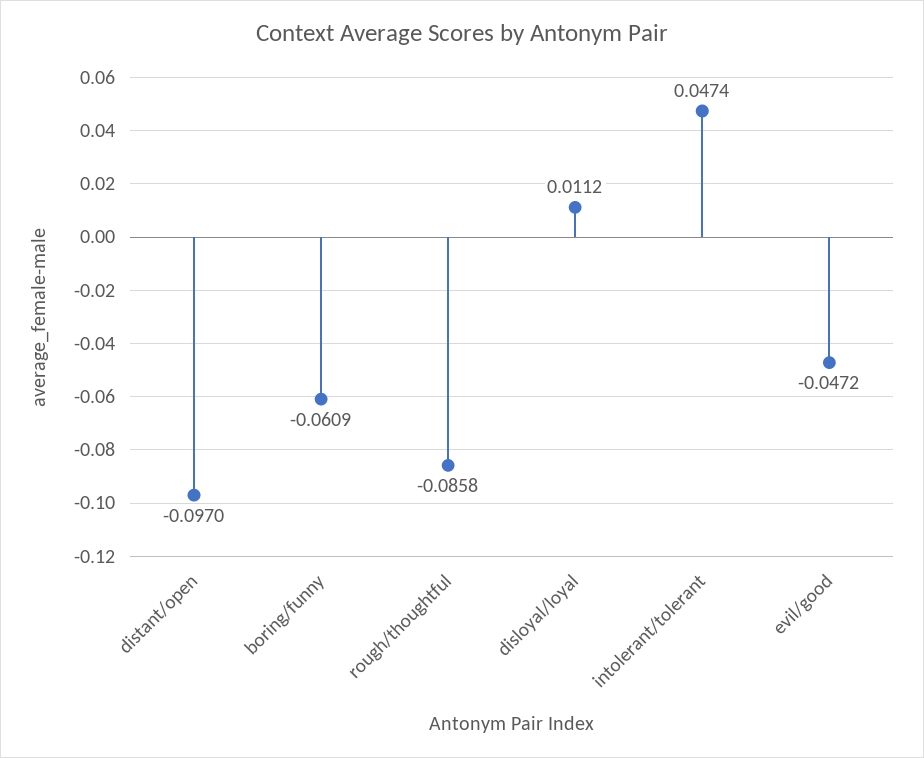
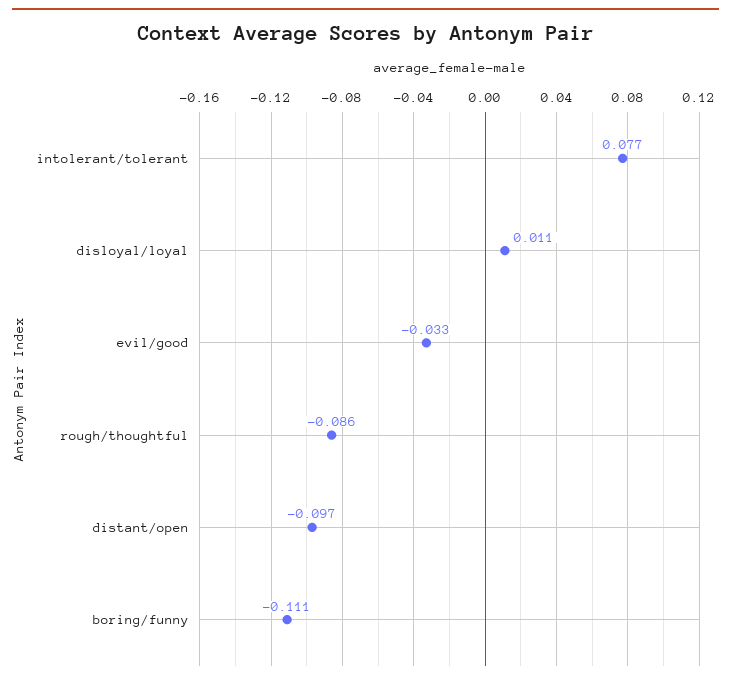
  {
    "distant/open": -0.097,
-   "boring/funny": -0.0609,
+   "boring/funny": -0.111,
    "rough/thoughtful": -0.0858,
    "disloyal/loyal": 0.0112,
-   "intolerant/tolerant": 0.0474,
+   "intolerant/tolerant": 0.077,
-   "evil/good": -0.0472
+   "evil/good": -0.033
  }

